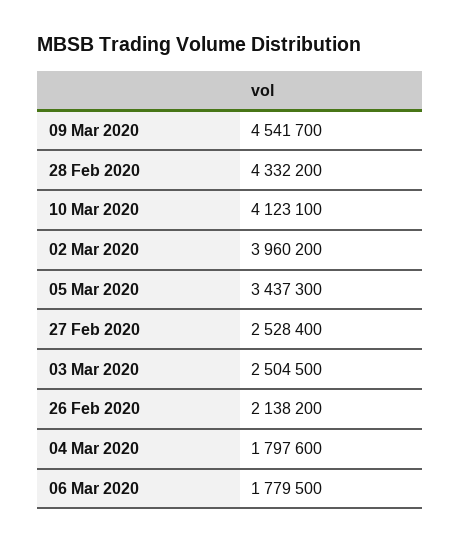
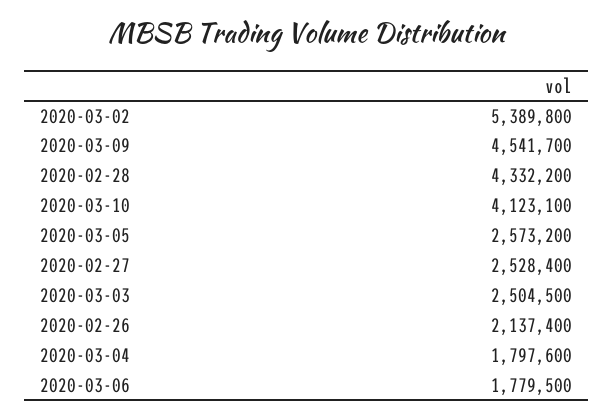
  {
    "09 Mar 2020": 4541700,
    "28 Feb 2020": 4332200,
    "10 Mar 2020": 4123100,
-   "02 Mar 2020": 3960200,
+   "02 Mar 2020": 5389800,
-   "05 Mar 2020": 3437300,
+   "05 Mar 2020": 2573200,
    "27 Feb 2020": 2528400,
    "03 Mar 2020": 2504500,
-   "26 Feb 2020": 2138200,
+   "26 Feb 2020": 2137400,
    "04 Mar 2020": 1797600,
    "06 Mar 2020": 1779500
  }

